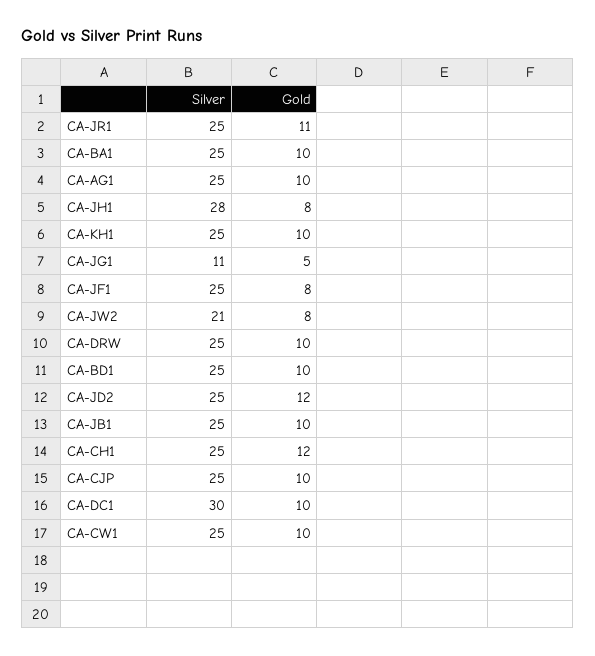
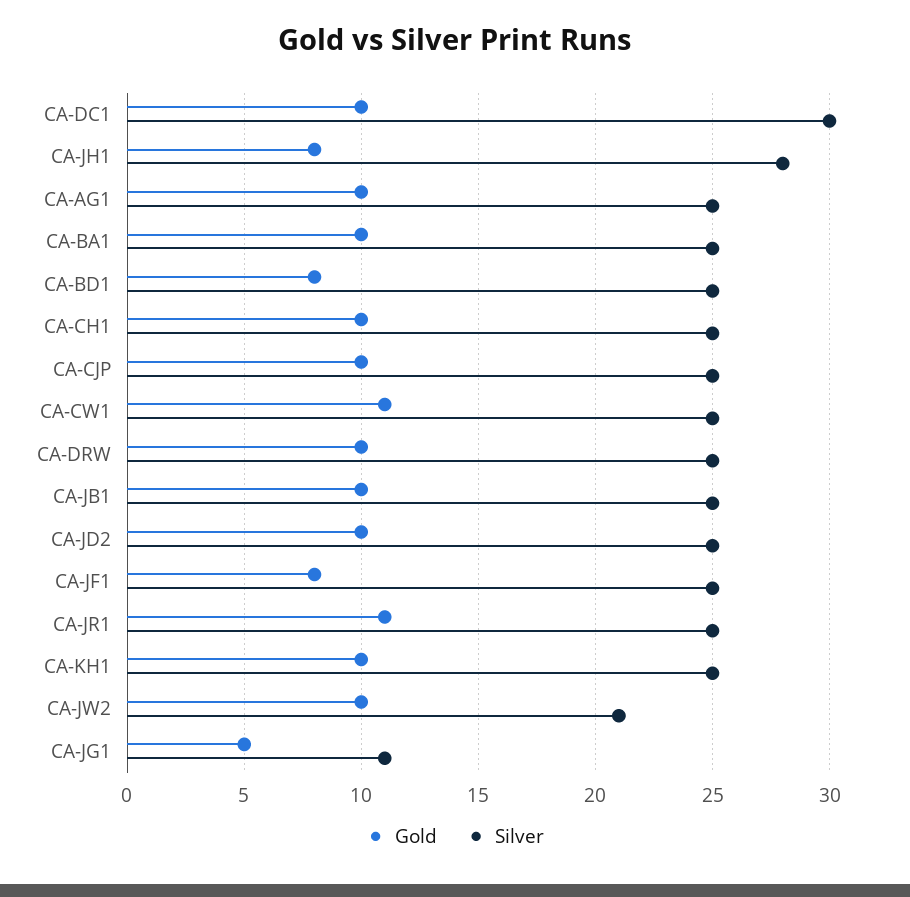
  {
    "Silver": {
      "CA-JR1": 25,
      "CA-BA1": 25,
      "CA-AG1": 25,
      "CA-JH1": 28,
      "CA-KH1": 25,
      "CA-JG1": 11,
      "CA-JF1": 25,
      "CA-JW2": 21,
      "CA-DRW": 25,
      "CA-BD1": 25,
      "CA-JD2": 25,
      "CA-JB1": 25,
      "CA-CH1": 25,
      "CA-CJP": 25,
      "CA-DC1": 30,
      "CA-CW1": 25
    },
    "Gold": {
      "CA-JR1": 11,
      "CA-BA1": 10,
      "CA-AG1": 10,
      "CA-JH1": 8,
      "CA-KH1": 10,
      "CA-JG1": 5,
      "CA-JF1": 8,
-     "CA-JW2": 8,
+     "CA-JW2": 10,
      "CA-DRW": 10,
-     "CA-BD1": 10,
+     "CA-BD1": 8,
-     "CA-JD2": 12,
+     "CA-JD2": 10,
      "CA-JB1": 10,
-     "CA-CH1": 12,
+     "CA-CH1": 10,
      "CA-CJP": 10,
      "CA-DC1": 10,
-     "CA-CW1": 10
+     "CA-CW1": 11
    }
  }

